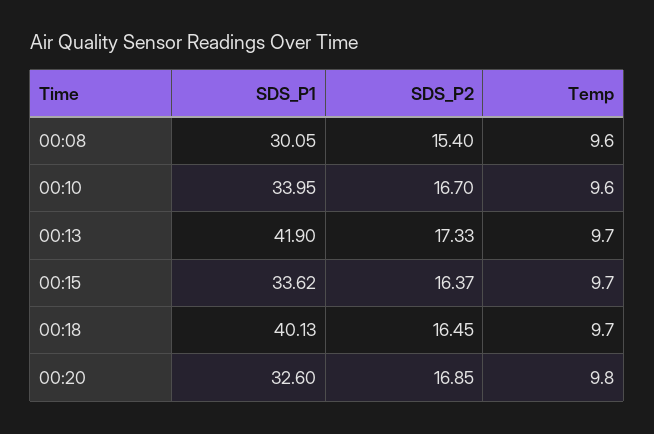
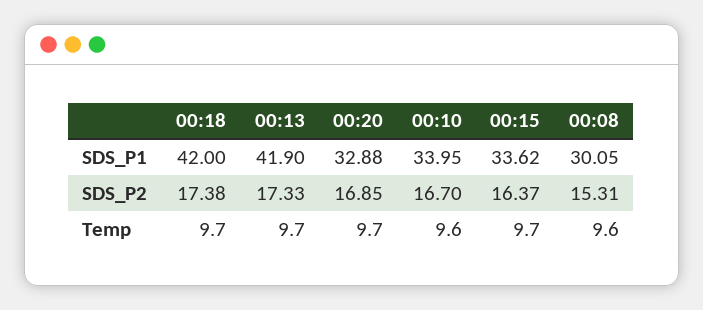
  {
    "SDS_P1": {
      "00:08": 30.05,
      "00:10": 33.95,
      "00:13": 41.9,
      "00:15": 33.62,
-     "00:18": 40.13,
+     "00:18": 42,
-     "00:20": 32.6
+     "00:20": 32.88
    },
    "SDS_P2": {
-     "00:08": 15.4,
+     "00:08": 15.31,
      "00:10": 16.7,
      "00:13": 17.33,
      "00:15": 16.37,
-     "00:18": 16.45,
+     "00:18": 17.38,
      "00:20": 16.85
    },
    "Temp": {
      "00:08": 9.6,
      "00:10": 9.6,
      "00:13": 9.7,
      "00:15": 9.7,
      "00:18": 9.7,
-     "00:20": 9.8
+     "00:20": 9.7
    }
  }

